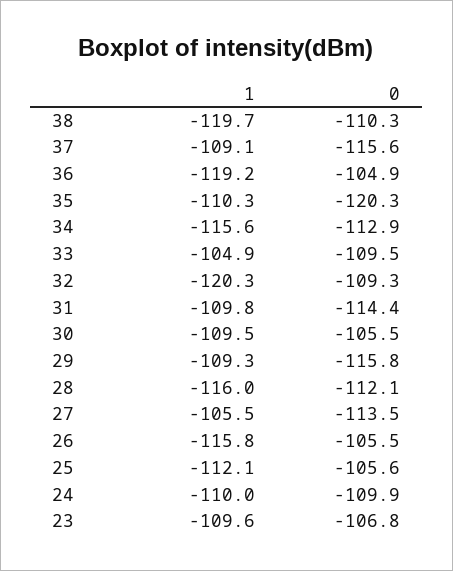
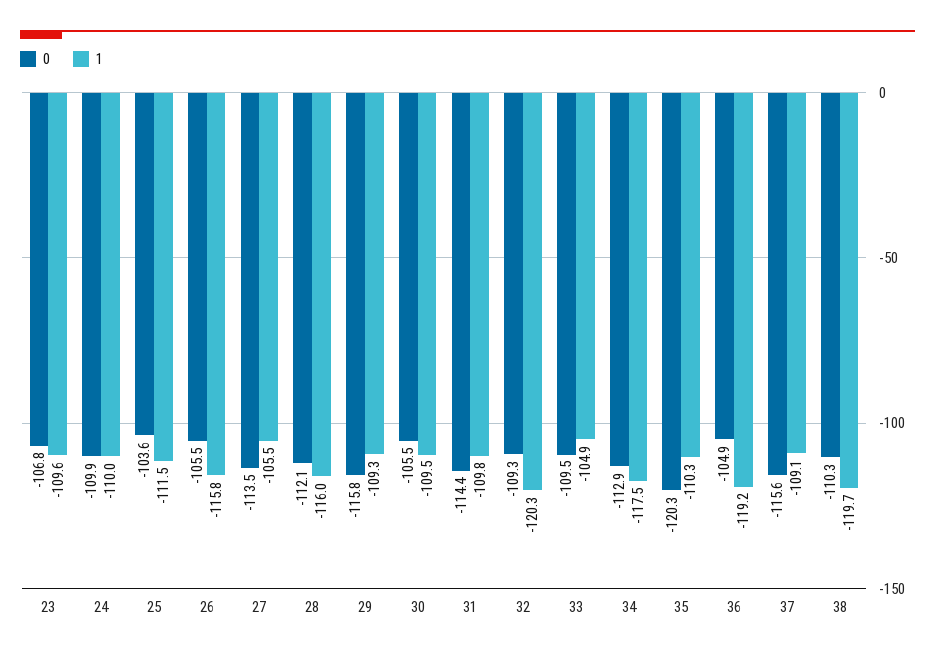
  {
    "1": {
      "38": -119.7,
      "37": -109.1,
      "36": -119.2,
      "35": -110.3,
-     "34": -115.6,
+     "34": -117.5,
      "33": -104.9,
      "32": -120.3,
      "31": -109.8,
      "30": -109.5,
      "29": -109.3,
      "28": -116,
      "27": -105.5,
      "26": -115.8,
-     "25": -112.1,
+     "25": -111.5,
      "24": -110,
      "23": -109.6
    },
    "0": {
      "38": -110.3,
      "37": -115.6,
      "36": -104.9,
      "35": -120.3,
      "34": -112.9,
      "33": -109.5,
      "32": -109.3,
      "31": -114.4,
      "30": -105.5,
      "29": -115.8,
      "28": -112.1,
      "27": -113.5,
      "26": -105.5,
-     "25": -105.6,
+     "25": -103.6,
      "24": -109.9,
      "23": -106.8
    }
  }

